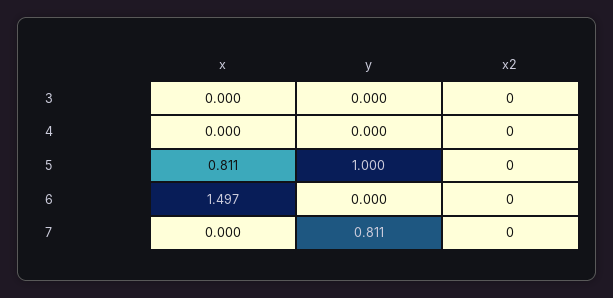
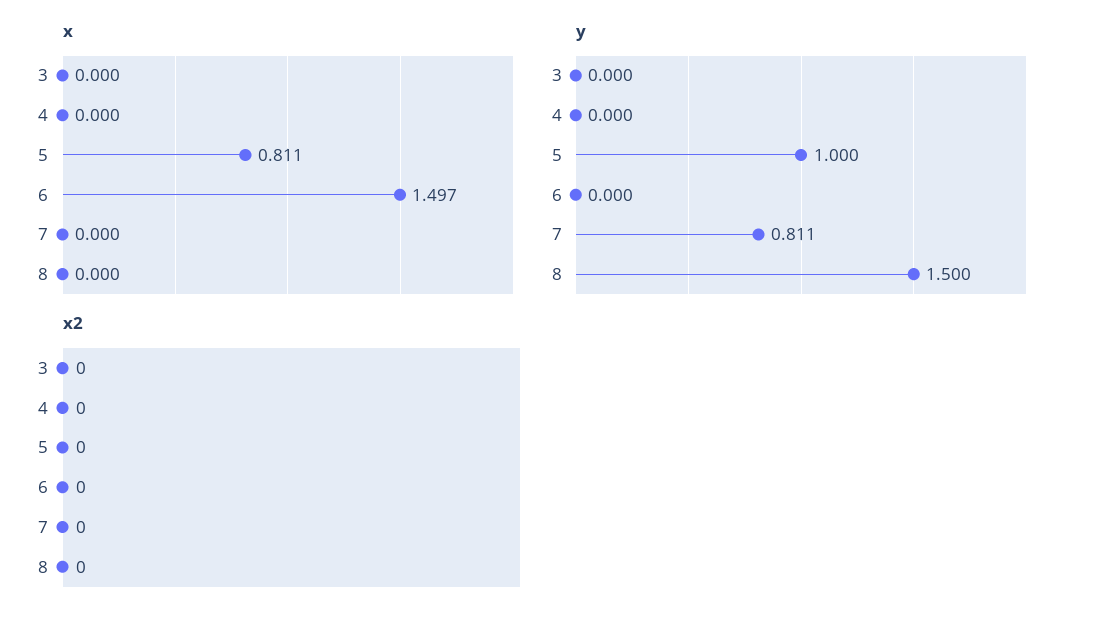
  {
    "x": {
      "3": 0,
      "4": 0,
      "5": 0.811,
      "6": 1.497,
-     "7": 0
+     "7": 0,
+     "8": 0
    },
    "y": {
      "3": 0,
      "4": 0,
      "5": 1,
      "6": 0,
-     "7": 0.811
+     "7": 0.811,
+     "8": 1.5
    },
    "x2": {
      "3": 0,
      "4": 0,
      "5": 0,
      "6": 0,
-     "7": 0
+     "7": 0,
+     "8": 0
    }
  }

